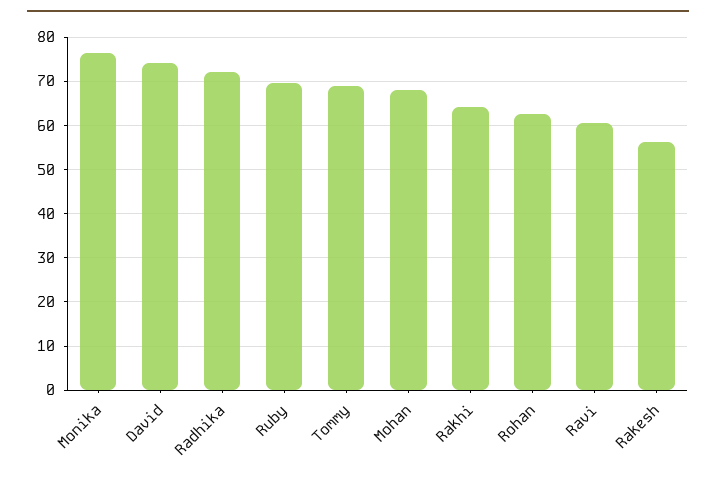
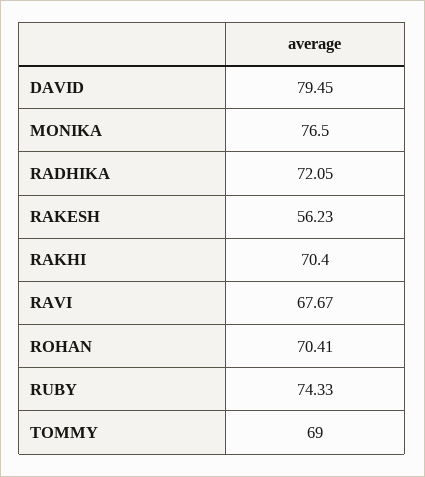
  {
    "Monika": 76.5,
-   "David": 74,
+   "David": 79.45,
    "Radhika": 72.05,
-   "Ruby": 70,
+   "Ruby": 74.33,
    "Tommy": 69,
-   "Mohan": 68,
-   "Rakhi": 64,
+   "Rakhi": 70.4,
-   "Rohan": 62,
+   "Rohan": 70.41,
-   "Ravi": 60,
+   "Ravi": 67.67,
    "Rakesh": 56.23
  }

